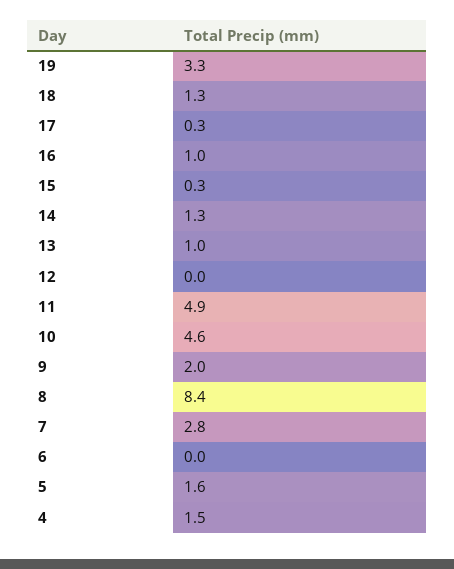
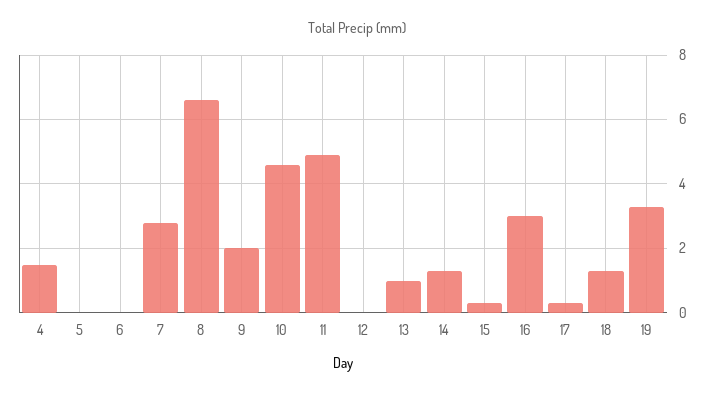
  {
    "19": 3.3,
    "18": 1.3,
    "17": 0.3,
-   "16": 1,
+   "16": 3,
    "15": 0.3,
    "14": 1.3,
    "13": 1,
    "12": 0,
    "11": 4.9,
    "10": 4.6,
    "9": 2,
-   "8": 8.4,
+   "8": 6.5,
    "7": 2.8,
    "6": 0,
-   "5": 1.6,
+   "5": 0,
    "4": 1.5
  }

